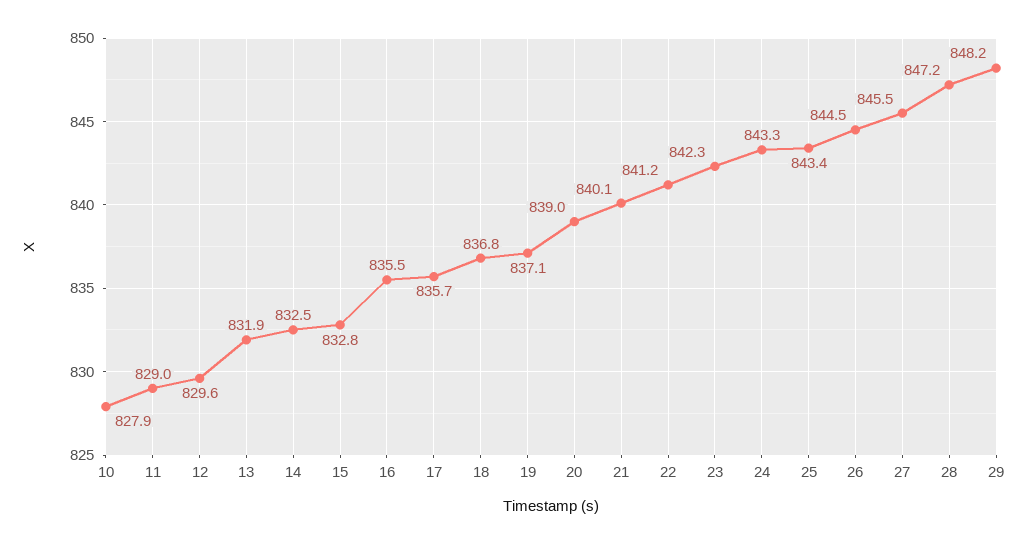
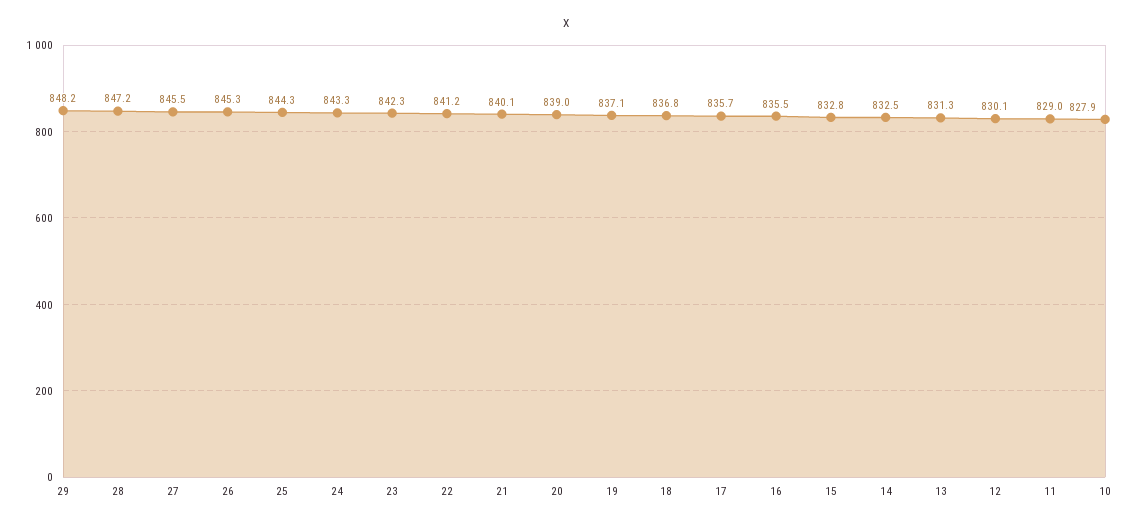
  {
    "10": 827.9,
    "11": 829,
-   "12": 829.6,
+   "12": 830.1,
-   "13": 831.9,
+   "13": 831.3,
    "14": 832.5,
    "15": 832.8,
    "16": 835.5,
    "17": 835.7,
    "18": 836.8,
    "19": 837.1,
    "20": 839,
    "21": 840.1,
    "22": 841.2,
    "23": 842.3,
    "24": 843.3,
-   "25": 843.4,
+   "25": 844.3,
-   "26": 844.5,
+   "26": 845.3,
    "27": 845.5,
    "28": 847.2,
    "29": 848.2
  }

